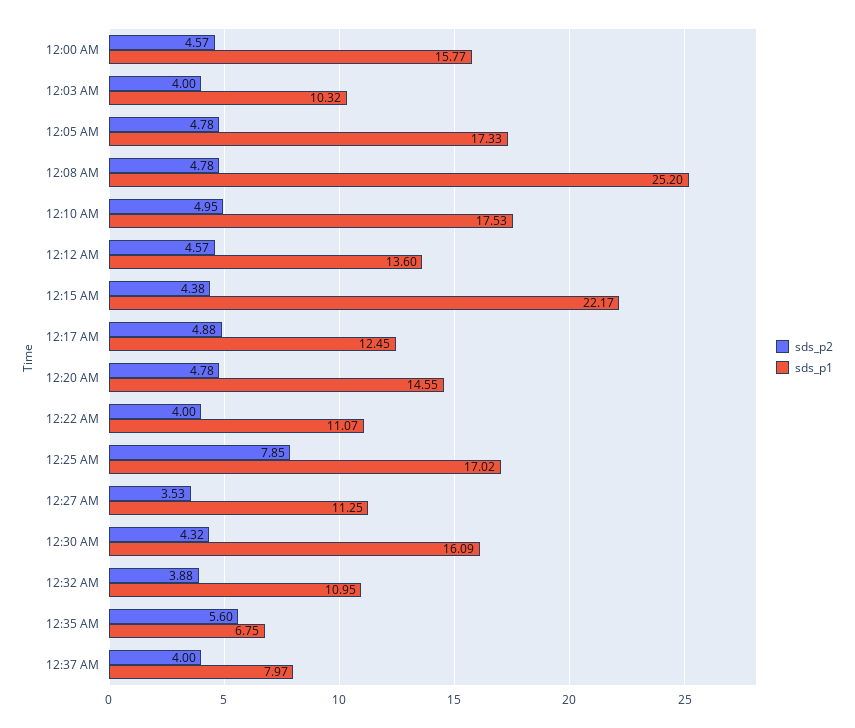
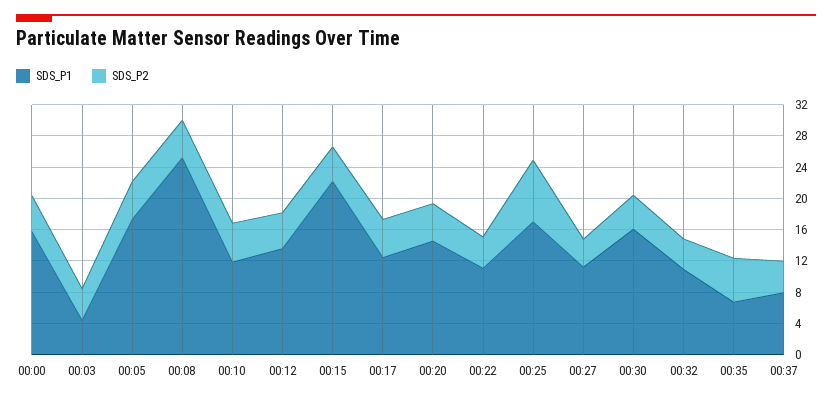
  {
    "sds_p2": {
      "12:00 AM": 4.57,
      "12:03 AM": 4,
      "12:05 AM": 4.78,
      "12:08 AM": 4.78,
      "12:10 AM": 4.95,
      "12:12 AM": 4.57,
      "12:15 AM": 4.38,
      "12:17 AM": 4.88,
      "12:20 AM": 4.78,
      "12:22 AM": 4,
      "12:25 AM": 7.85,
      "12:27 AM": 3.53,
      "12:30 AM": 4.32,
      "12:32 AM": 3.88,
      "12:35 AM": 5.6,
      "12:37 AM": 4
    },
    "sds_p1": {
      "12:00 AM": 15.77,
-     "12:03 AM": 10.32,
+     "12:03 AM": 4,
      "12:05 AM": 17.33,
      "12:08 AM": 25.2,
-     "12:10 AM": 17.53,
+     "12:10 AM": 12,
      "12:12 AM": 13.6,
      "12:15 AM": 22.17,
      "12:17 AM": 12.45,
      "12:20 AM": 14.55,
      "12:22 AM": 11.07,
      "12:25 AM": 17.02,
      "12:27 AM": 11.25,
      "12:30 AM": 16.09,
      "12:32 AM": 10.95,
      "12:35 AM": 6.75,
      "12:37 AM": 7.97
    }
  }

